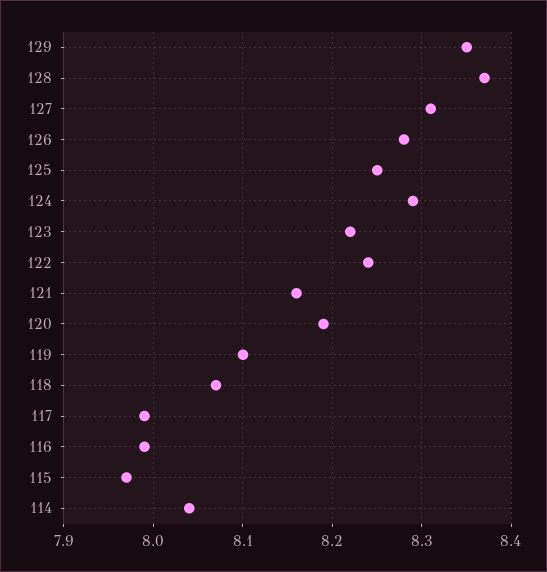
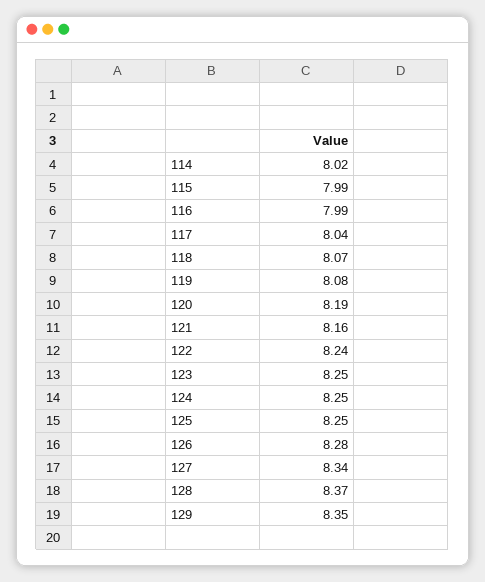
  {
    "129": 8.35,
    "128": 8.37,
-   "127": 8.31,
+   "127": 8.34,
    "126": 8.28,
    "125": 8.25,
-   "124": 8.29,
+   "124": 8.25,
-   "123": 8.22,
+   "123": 8.25,
    "122": 8.24,
    "121": 8.16,
    "120": 8.19,
-   "119": 8.1,
+   "119": 8.08,
    "118": 8.07,
-   "117": 7.99,
+   "117": 8.04,
    "116": 7.99,
-   "115": 7.97,
+   "115": 7.99,
-   "114": 8.04
+   "114": 8.02
  }

